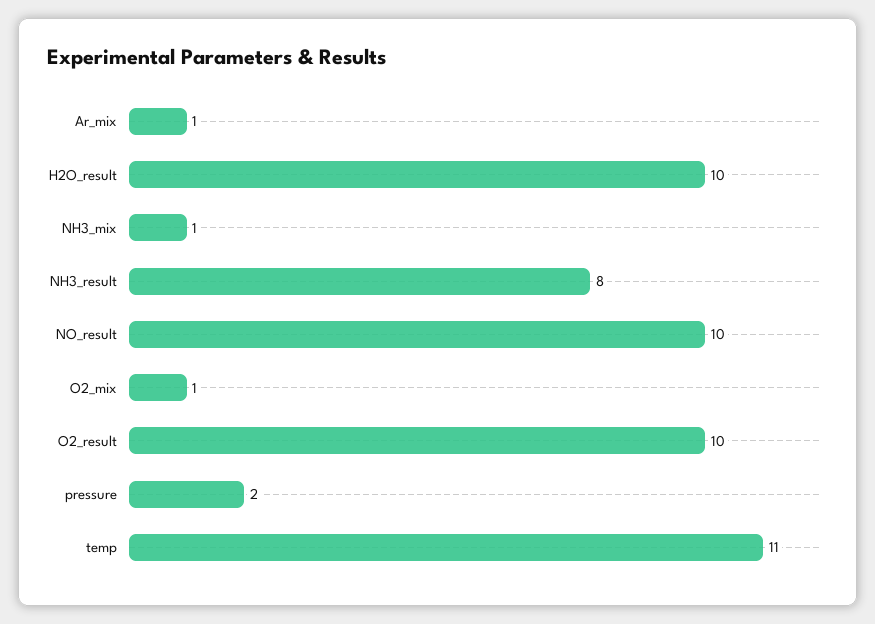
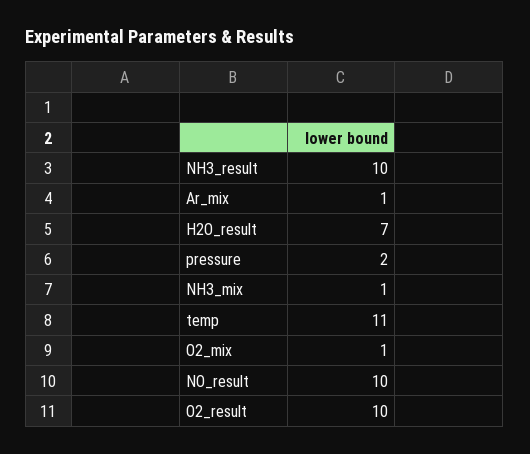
  {
    "Ar_mix": 1,
-   "H2O_result": 10,
+   "H2O_result": 7,
    "NH3_mix": 1,
-   "NH3_result": 8,
+   "NH3_result": 10,
    "NO_result": 10,
    "O2_mix": 1,
    "O2_result": 10,
    "pressure": 2,
    "temp": 11
  }

